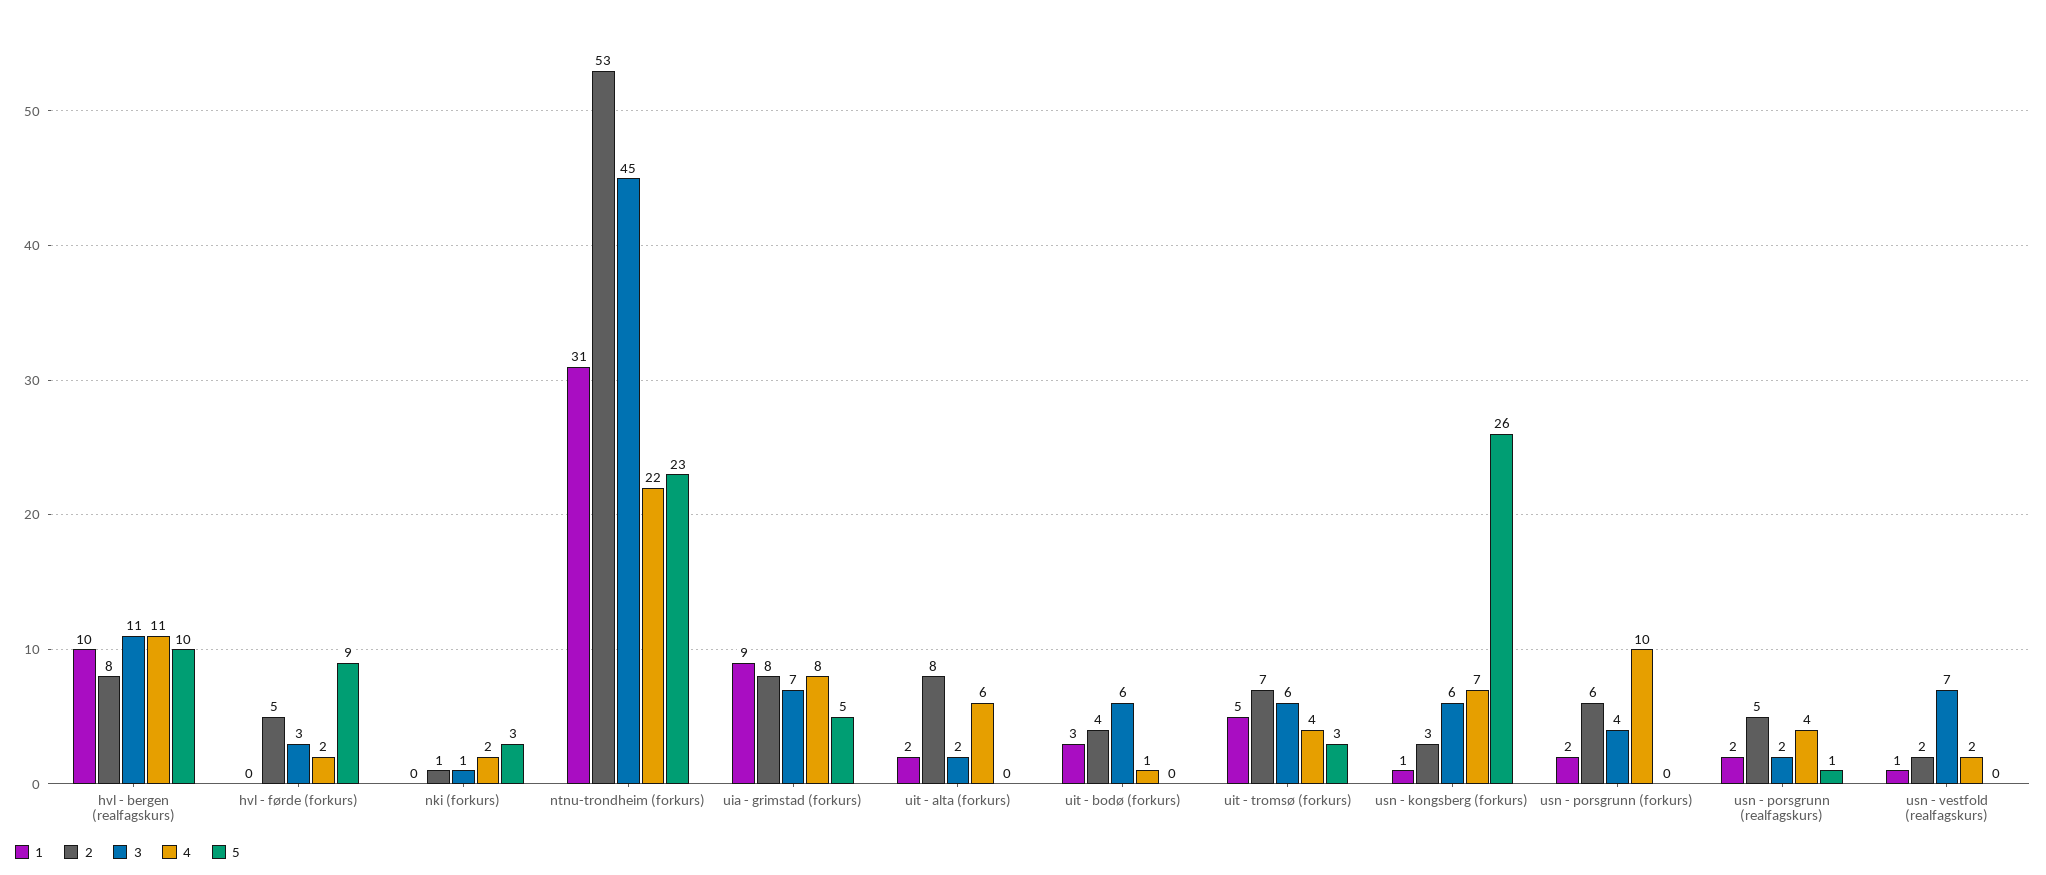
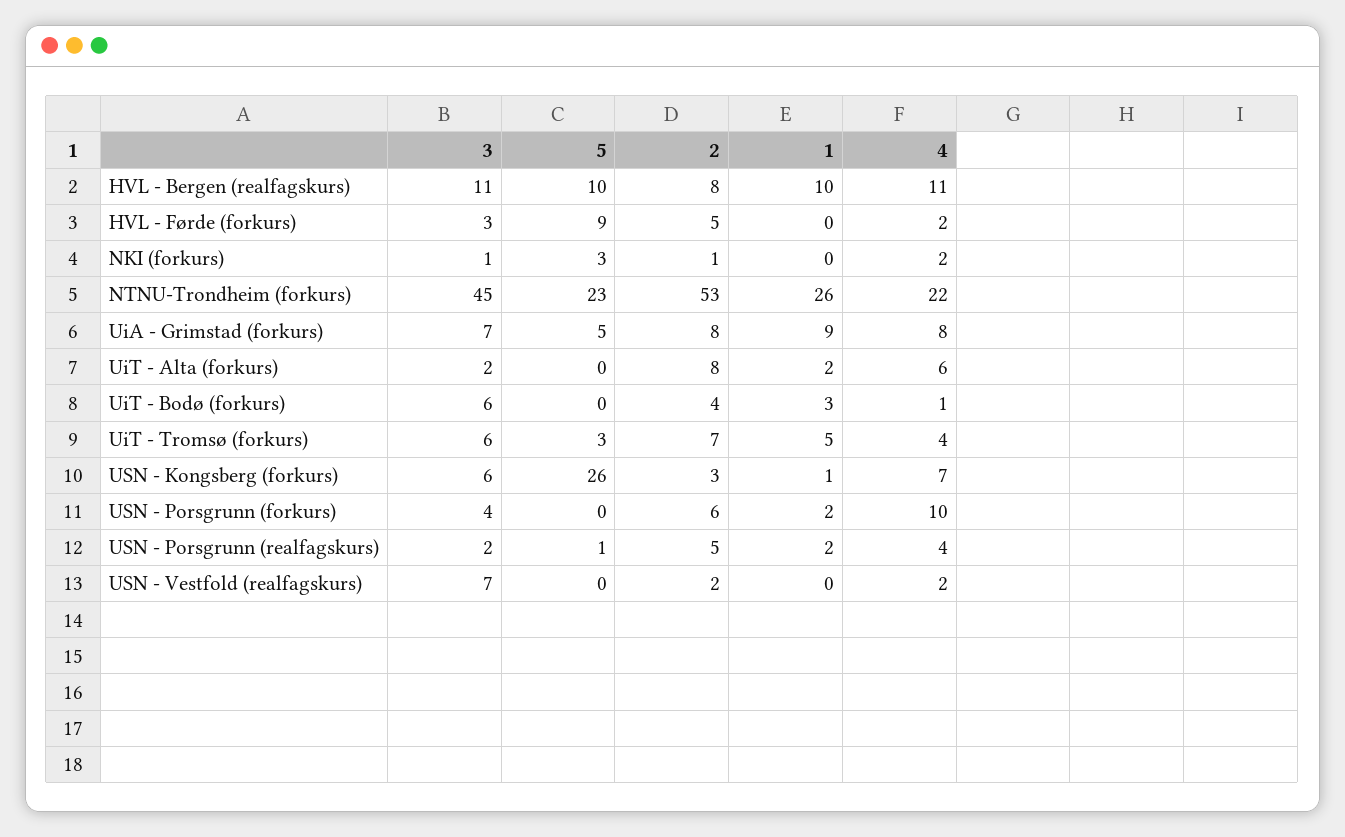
  {
    "1": {
      "hvl - bergen (realfagskurs)": 10,
      "hvl - førde (forkurs)": 0,
      "nki (forkurs)": 0,
-     "ntnu-trondheim (forkurs)": 31,
+     "ntnu-trondheim (forkurs)": 26,
      "uia - grimstad (forkurs)": 9,
      "uit - alta (forkurs)": 2,
      "uit - bodø (forkurs)": 3,
      "uit - tromsø (forkurs)": 5,
      "usn - kongsberg (forkurs)": 1,
      "usn - porsgrunn (forkurs)": 2,
      "usn - porsgrunn (realfagskurs)": 2,
-     "usn - vestfold (realfagskurs)": 1
+     "usn - vestfold (realfagskurs)": 0
    },
    "2": {
      "hvl - bergen (realfagskurs)": 8,
      "hvl - førde (forkurs)": 5,
      "nki (forkurs)": 1,
      "ntnu-trondheim (forkurs)": 53,
      "uia - grimstad (forkurs)": 8,
      "uit - alta (forkurs)": 8,
      "uit - bodø (forkurs)": 4,
      "uit - tromsø (forkurs)": 7,
      "usn - kongsberg (forkurs)": 3,
      "usn - porsgrunn (forkurs)": 6,
      "usn - porsgrunn (realfagskurs)": 5,
      "usn - vestfold (realfagskurs)": 2
    },
    "3": {
      "hvl - bergen (realfagskurs)": 11,
      "hvl - førde (forkurs)": 3,
      "nki (forkurs)": 1,
      "ntnu-trondheim (forkurs)": 45,
      "uia - grimstad (forkurs)": 7,
      "uit - alta (forkurs)": 2,
      "uit - bodø (forkurs)": 6,
      "uit - tromsø (forkurs)": 6,
      "usn - kongsberg (forkurs)": 6,
      "usn - porsgrunn (forkurs)": 4,
      "usn - porsgrunn (realfagskurs)": 2,
      "usn - vestfold (realfagskurs)": 7
    },
    "4": {
      "hvl - bergen (realfagskurs)": 11,
      "hvl - førde (forkurs)": 2,
      "nki (forkurs)": 2,
      "ntnu-trondheim (forkurs)": 22,
      "uia - grimstad (forkurs)": 8,
      "uit - alta (forkurs)": 6,
      "uit - bodø (forkurs)": 1,
      "uit - tromsø (forkurs)": 4,
      "usn - kongsberg (forkurs)": 7,
      "usn - porsgrunn (forkurs)": 10,
      "usn - porsgrunn (realfagskurs)": 4,
      "usn - vestfold (realfagskurs)": 2
    },
    "5": {
      "hvl - bergen (realfagskurs)": 10,
      "hvl - førde (forkurs)": 9,
      "nki (forkurs)": 3,
      "ntnu-trondheim (forkurs)": 23,
      "uia - grimstad (forkurs)": 5,
      "uit - alta (forkurs)": 0,
      "uit - bodø (forkurs)": 0,
      "uit - tromsø (forkurs)": 3,
      "usn - kongsberg (forkurs)": 26,
      "usn - porsgrunn (forkurs)": 0,
      "usn - porsgrunn (realfagskurs)": 1,
      "usn - vestfold (realfagskurs)": 0
    }
  }

